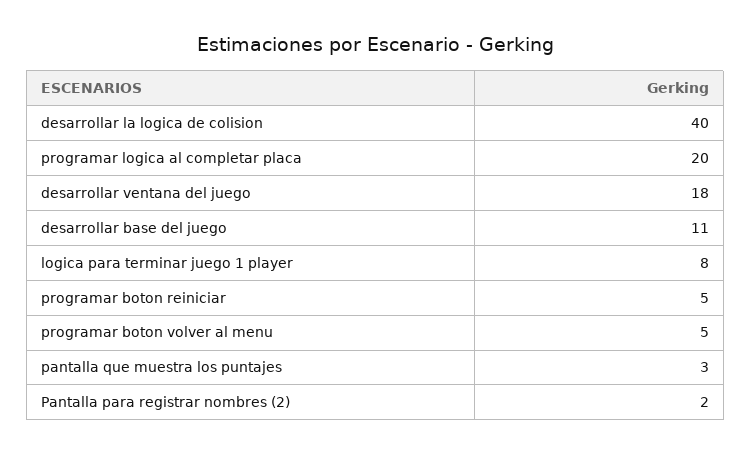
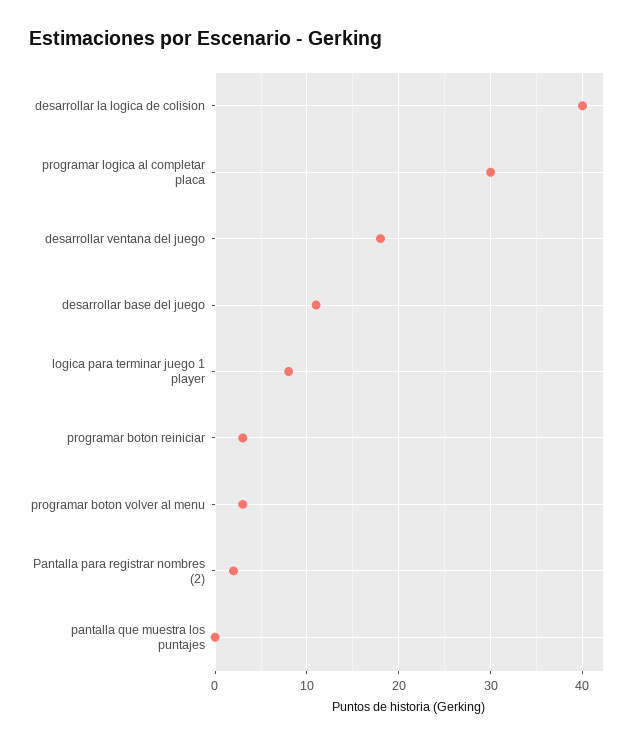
  {
    "desarrollar la logica de colision": 40,
-   "programar logica al completar placa": 20,
+   "programar logica al completar placa": 30,
    "desarrollar ventana del juego": 18,
    "desarrollar base del juego": 11,
    "logica para terminar juego 1 player": 8,
-   "programar boton reiniciar": 5,
+   "programar boton reiniciar": 3,
-   "programar boton volver al menu": 5,
+   "programar boton volver al menu": 3,
-   "pantalla que muestra los puntajes": 3,
+   "pantalla que muestra los puntajes": 0,
    "Pantalla para registrar nombres (2)": 2
  }

